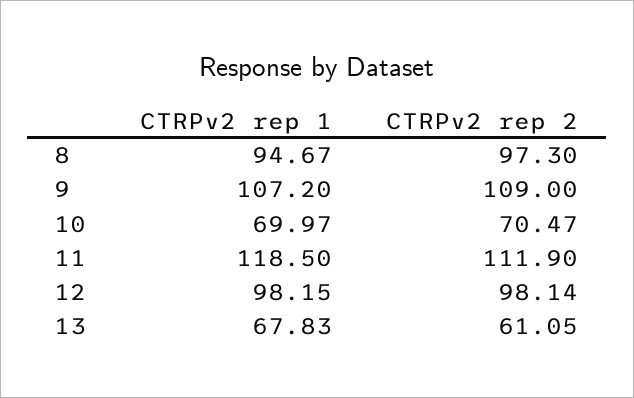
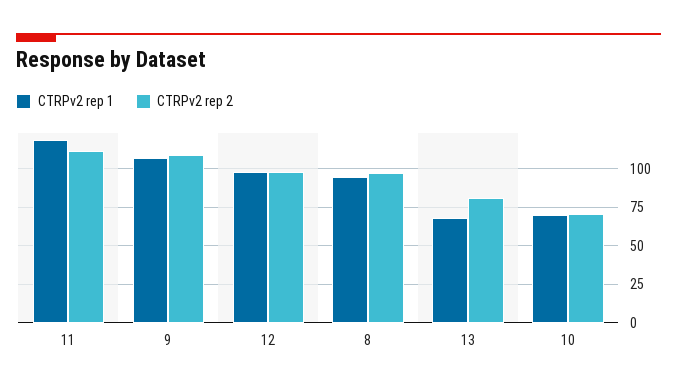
  {
    "CTRPv2 rep 1": {
      "8": 94.67,
      "9": 107.2,
      "10": 69.97,
      "11": 118.5,
      "12": 98.15,
      "13": 67.83
    },
    "CTRPv2 rep 2": {
      "8": 97.3,
      "9": 109,
      "10": 70.47,
      "11": 111.9,
      "12": 98.14,
-     "13": 61.05
+     "13": 80
    }
  }

